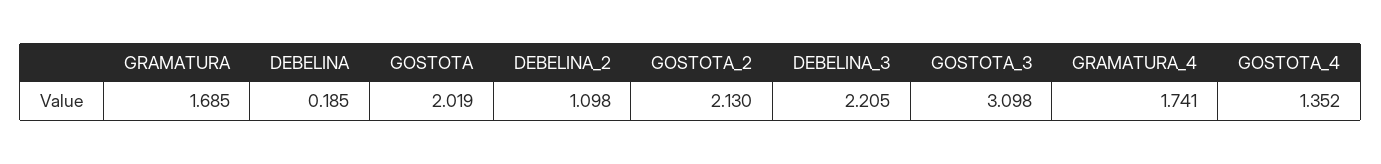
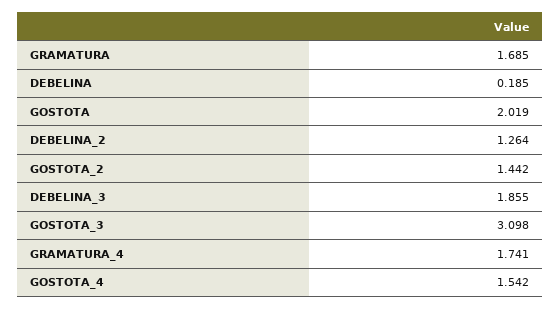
  {
    "GRAMATURA": 1.685,
    "DEBELINA": 0.185,
    "GOSTOTA": 2.019,
-   "DEBELINA_2": 1.098,
+   "DEBELINA_2": 1.264,
-   "GOSTOTA_2": 2.13,
+   "GOSTOTA_2": 1.442,
-   "DEBELINA_3": 2.205,
+   "DEBELINA_3": 1.855,
    "GOSTOTA_3": 3.098,
    "GRAMATURA_4": 1.741,
-   "GOSTOTA_4": 1.352
+   "GOSTOTA_4": 1.542
  }

